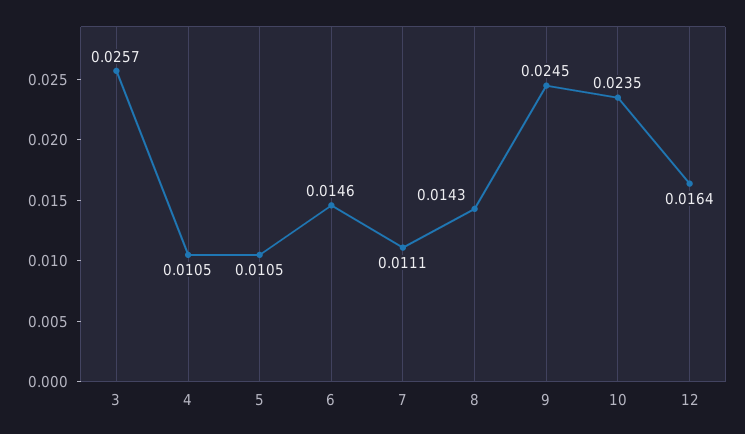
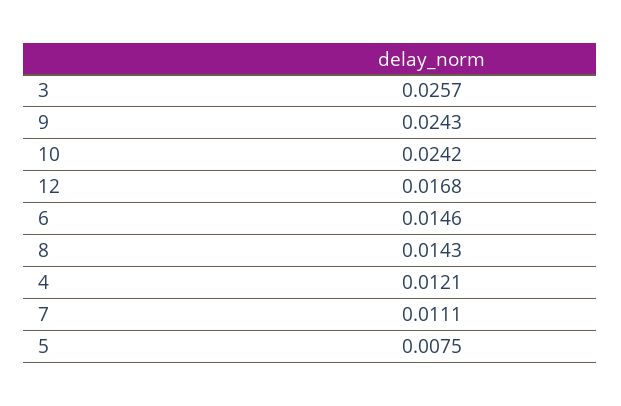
  {
    "3": 0.0257,
-   "4": 0.0105,
+   "4": 0.0121,
-   "5": 0.0105,
+   "5": 0.0075,
    "6": 0.0146,
    "7": 0.0111,
    "8": 0.0143,
-   "9": 0.0245,
+   "9": 0.0243,
-   "10": 0.0235,
+   "10": 0.0242,
-   "12": 0.0164
+   "12": 0.0168
  }

